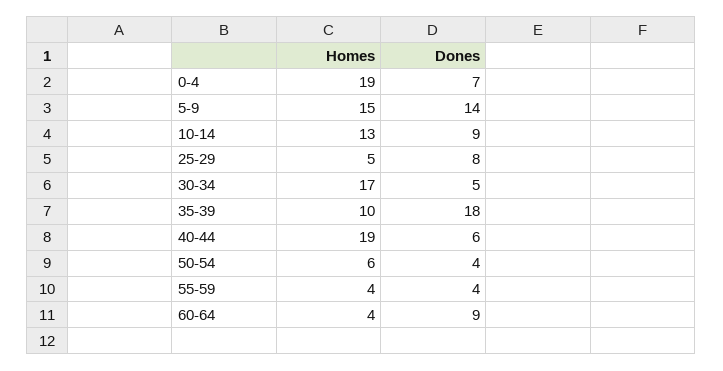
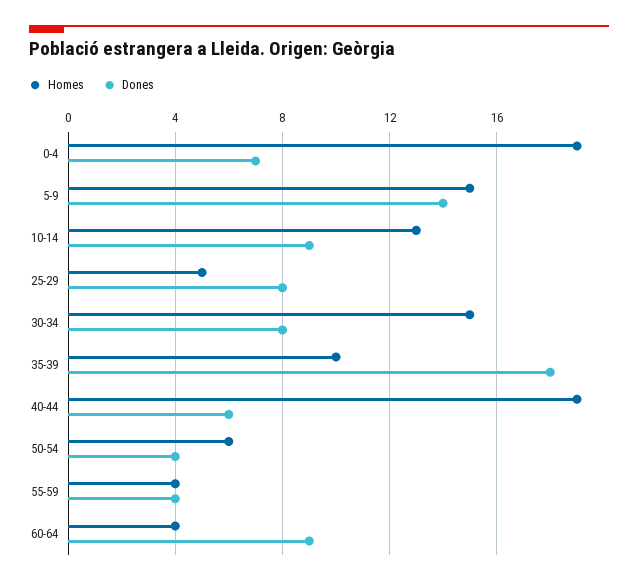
  {
    "Homes": {
      "0-4": 19,
      "5-9": 15,
      "10-14": 13,
      "25-29": 5,
-     "30-34": 17,
+     "30-34": 15,
      "35-39": 10,
      "40-44": 19,
      "50-54": 6,
      "55-59": 4,
      "60-64": 4
    },
    "Dones": {
      "0-4": 7,
      "5-9": 14,
      "10-14": 9,
      "25-29": 8,
-     "30-34": 5,
+     "30-34": 8,
      "35-39": 18,
      "40-44": 6,
      "50-54": 4,
      "55-59": 4,
      "60-64": 9
    }
  }

